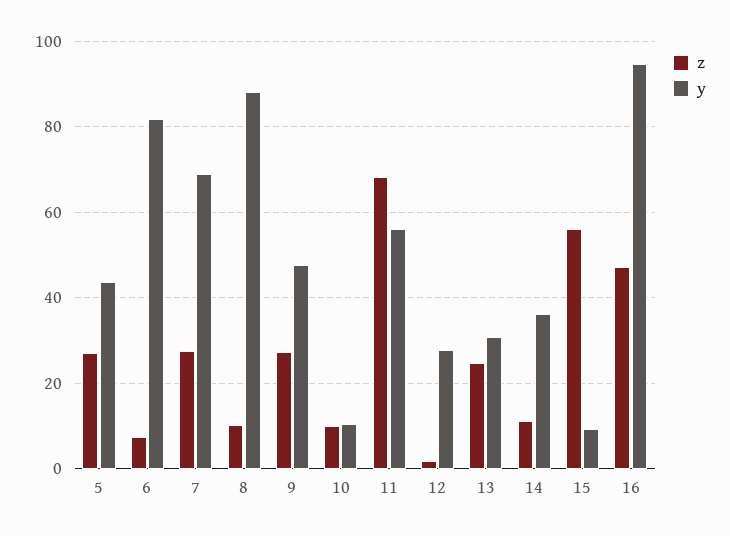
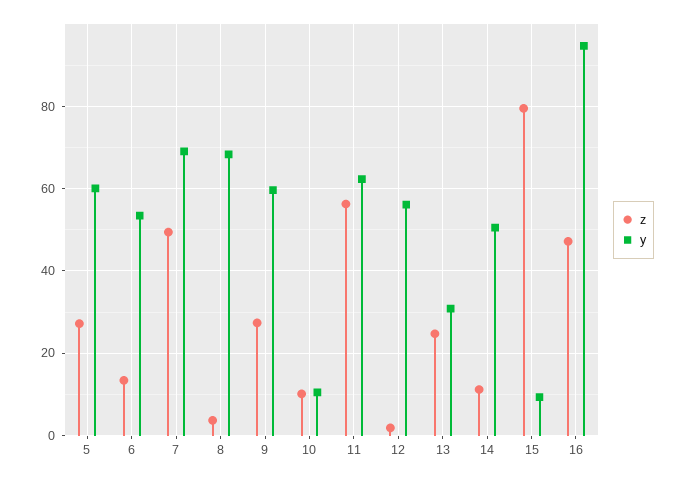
  {
    "z": {
      "5": 28,
-     "6": 8,
+     "6": 14,
-     "7": 28,
+     "7": 50,
-     "8": 10,
+     "8": 4,
      "9": 28,
      "10": 10,
-     "11": 68,
+     "11": 56,
      "12": 2,
      "13": 24,
      "14": 12,
-     "15": 56,
+     "15": 80,
      "16": 48
    },
    "y": {
-     "5": 44,
+     "5": 60,
-     "6": 82,
+     "6": 54,
      "7": 70,
-     "8": 88,
+     "8": 68,
-     "9": 48,
+     "9": 60,
      "10": 10,
-     "11": 56,
+     "11": 62,
-     "12": 28,
+     "12": 56,
      "13": 30,
-     "14": 36,
+     "14": 50,
      "15": 10,
      "16": 94
    }
  }

